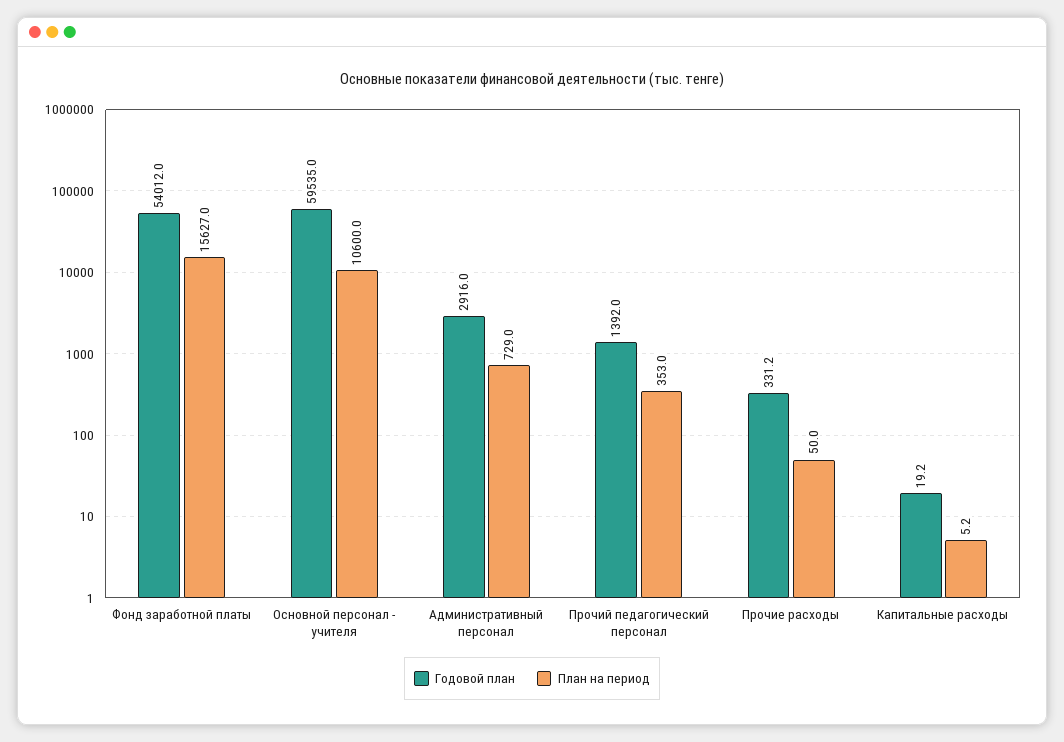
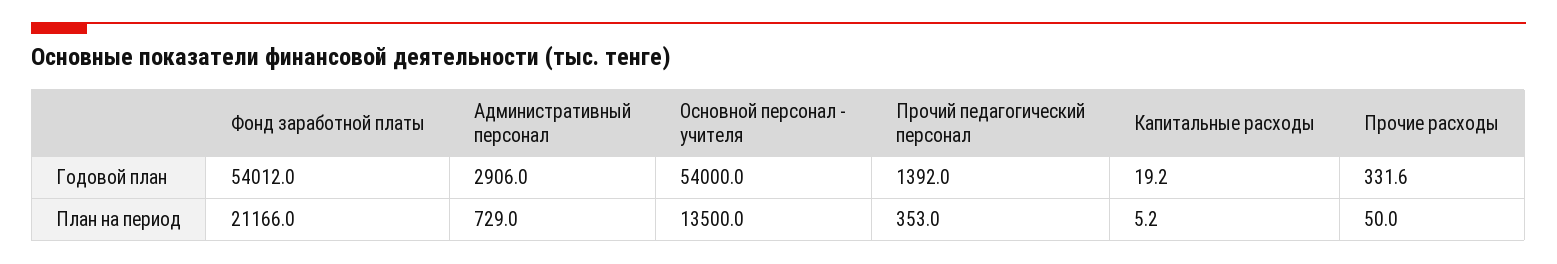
  {
    "Годовой план": {
      "Фонд заработной платы": 54012,
-     "Основной персонал - учителя": 59535,
+     "Основной персонал - учителя": 54000,
-     "Административный персонал": 2916,
+     "Административный персонал": 2906,
      "Прочий педагогический персонал": 1392,
-     "Прочие расходы": 331.2,
+     "Прочие расходы": 331.6,
      "Капитальные расходы": 19.2
    },
    "План на период": {
-     "Фонд заработной платы": 15627,
+     "Фонд заработной платы": 21166,
-     "Основной персонал - учителя": 10600,
+     "Основной персонал - учителя": 13500,
      "Административный персонал": 729,
      "Прочий педагогический персонал": 353,
      "Прочие расходы": 50,
      "Капитальные расходы": 5.2
    }
  }

